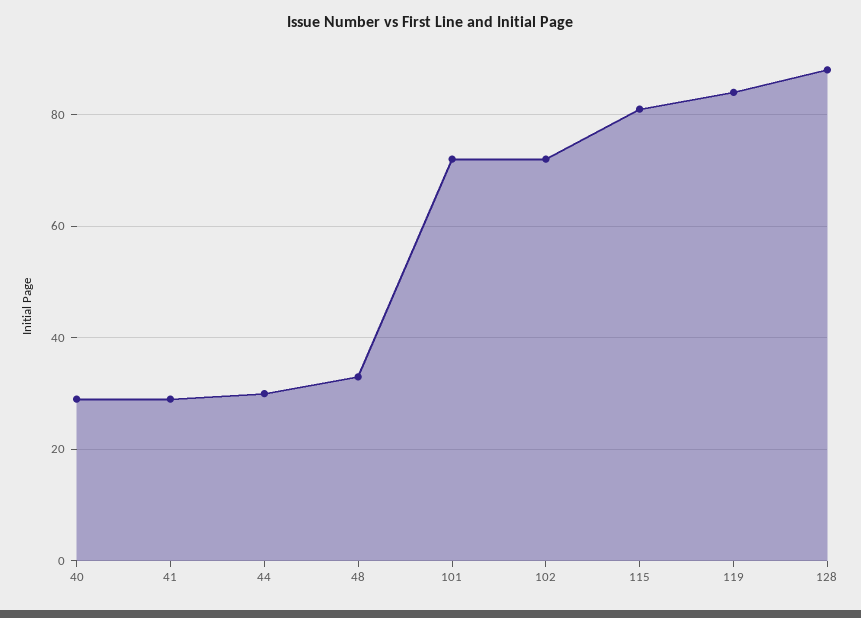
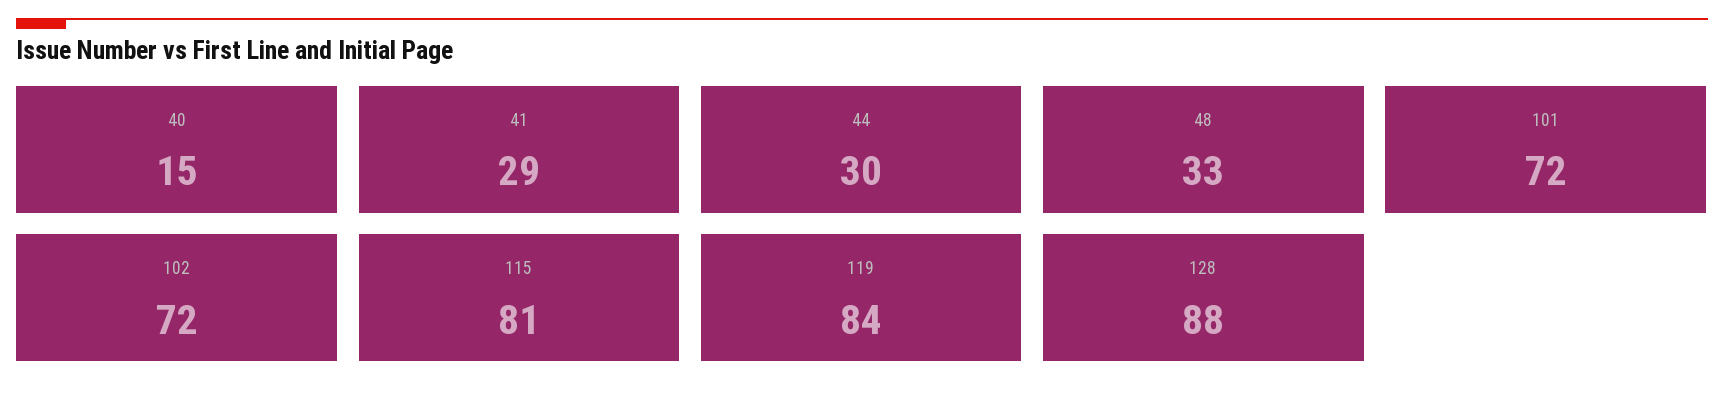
  {
-   "40": 30,
+   "40": 15,
    "41": 29,
    "44": 30,
    "48": 33,
    "101": 72,
    "102": 72,
    "115": 81,
    "119": 84,
    "128": 88
  }

